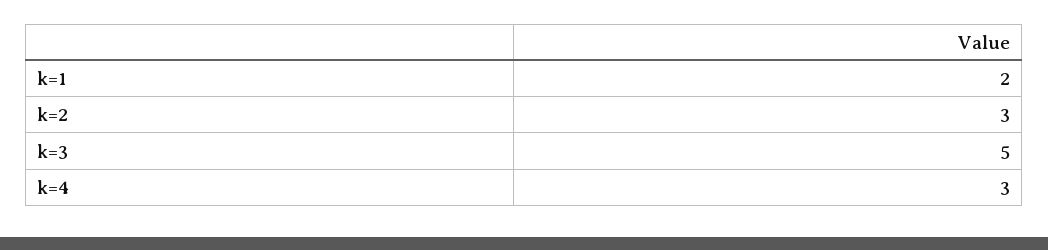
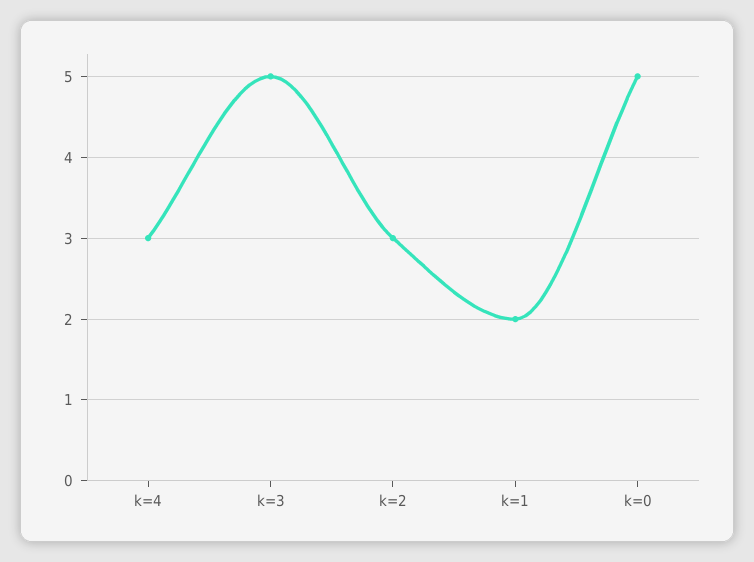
  {
    "k=1": 2,
    "k=2": 3,
    "k=3": 5,
-   "k=4": 3
+   "k=4": 3,
+   "k=0": 5
  }

